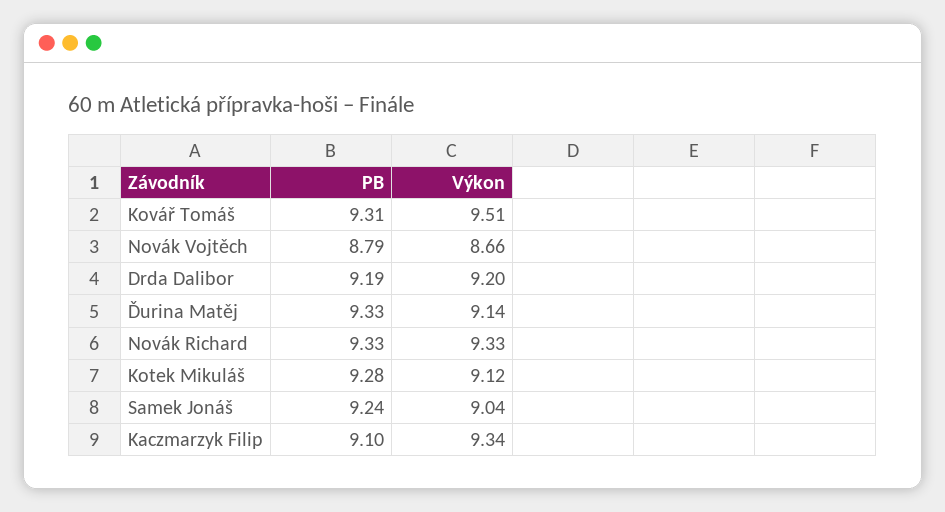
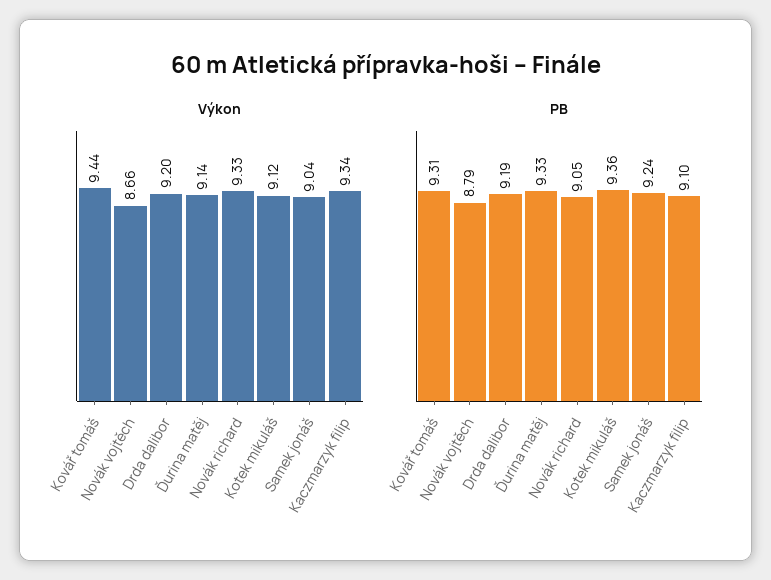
  {
    "PB": {
      "Kovář Tomáš": 9.31,
      "Novák Vojtěch": 8.79,
      "Drda Dalibor": 9.19,
      "Ďurina Matěj": 9.33,
-     "Novák Richard": 9.33,
+     "Novák Richard": 9.05,
-     "Kotek Mikuláš": 9.28,
+     "Kotek Mikuláš": 9.36,
      "Samek Jonáš": 9.24,
      "Kaczmarzyk Filip": 9.1
    },
    "Výkon": {
-     "Kovář Tomáš": 9.51,
+     "Kovář Tomáš": 9.44,
      "Novák Vojtěch": 8.66,
      "Drda Dalibor": 9.2,
      "Ďurina Matěj": 9.14,
      "Novák Richard": 9.33,
      "Kotek Mikuláš": 9.12,
      "Samek Jonáš": 9.04,
      "Kaczmarzyk Filip": 9.34
    }
  }

